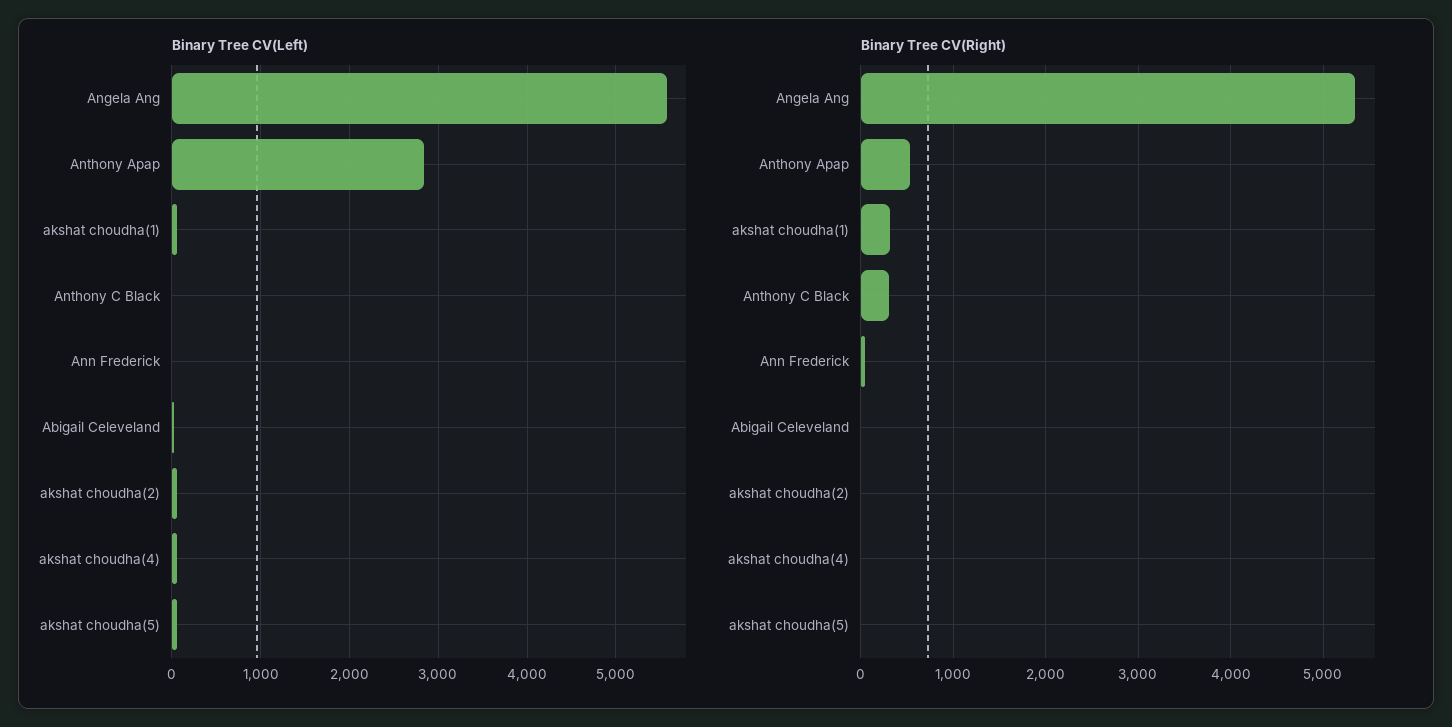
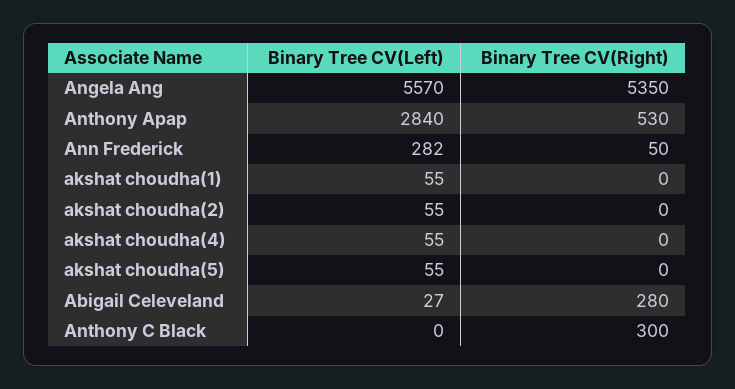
  {
    "Binary Tree CV(Left)": {
      "Angela Ang": 5570,
      "Anthony Apap": 2840,
      "akshat choudha(1)": 55,
      "Anthony C Black": 0,
-     "Ann Frederick": 0,
+     "Ann Frederick": 282,
      "Abigail Celeveland": 27,
      "akshat choudha(2)": 55,
      "akshat choudha(4)": 55,
      "akshat choudha(5)": 55
    },
    "Binary Tree CV(Right)": {
      "Angela Ang": 5350,
      "Anthony Apap": 530,
-     "akshat choudha(1)": 300,
+     "akshat choudha(1)": 0,
      "Anthony C Black": 300,
      "Ann Frederick": 50,
-     "Abigail Celeveland": 0,
+     "Abigail Celeveland": 280,
      "akshat choudha(2)": 0,
      "akshat choudha(4)": 0,
      "akshat choudha(5)": 0
    }
  }

